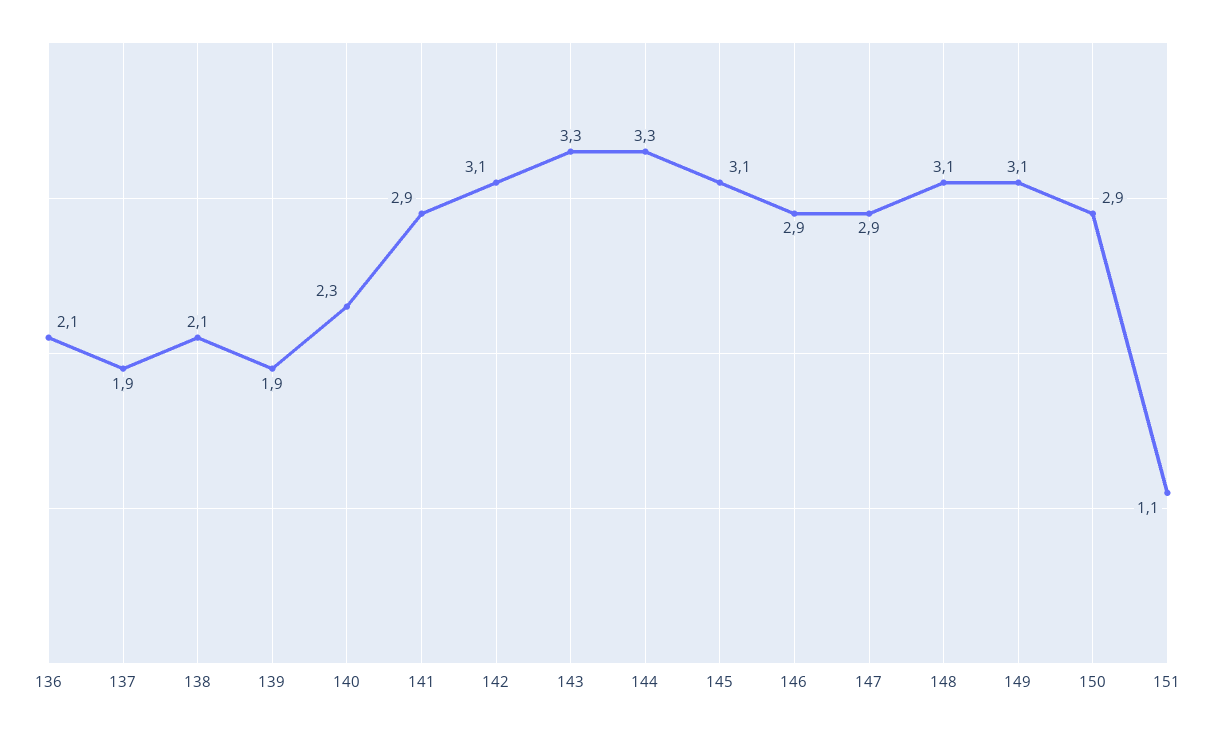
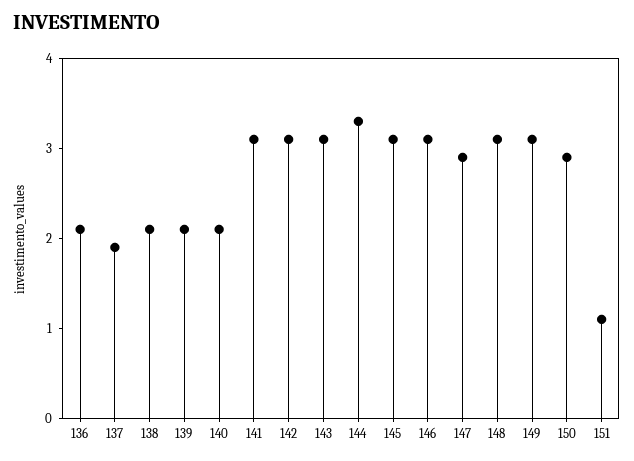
  {
    "136": 2.1,
    "137": 1.9,
    "138": 2.1,
-   "139": 1.9,
+   "139": 2.1,
-   "140": 2.3,
+   "140": 2.1,
-   "141": 2.9,
+   "141": 3.1,
    "142": 3.1,
-   "143": 3.3,
+   "143": 3.1,
    "144": 3.3,
    "145": 3.1,
-   "146": 2.9,
+   "146": 3.1,
    "147": 2.9,
    "148": 3.1,
    "149": 3.1,
    "150": 2.9,
    "151": 1.1
  }

